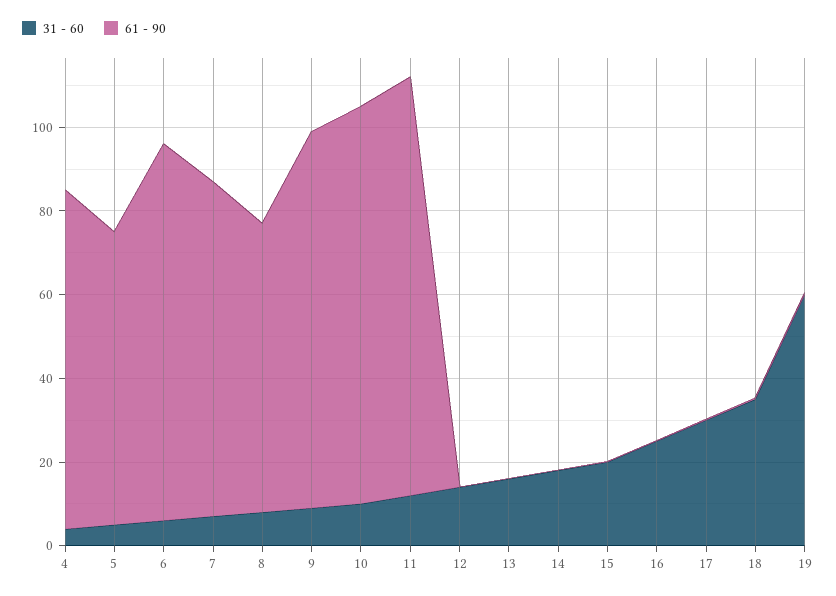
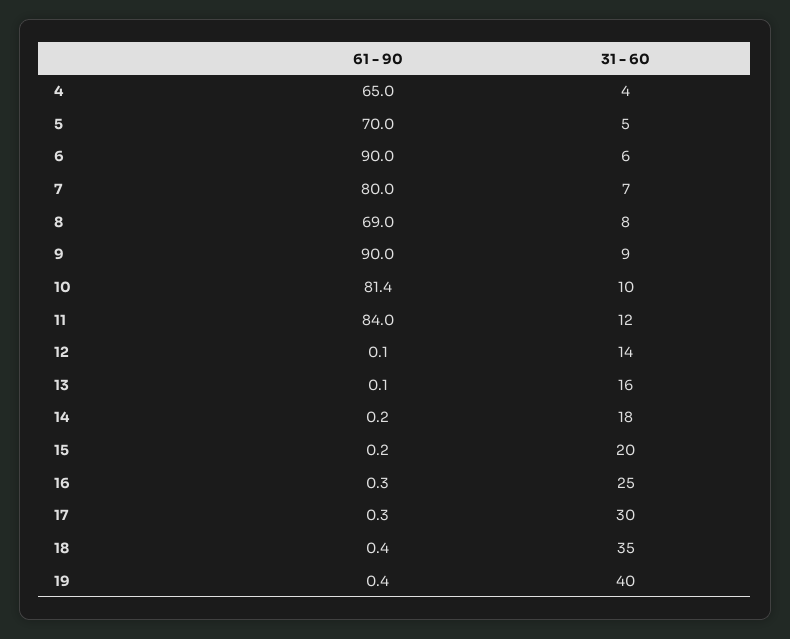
  {
    "31 - 60": {
      "4": 4,
      "5": 5,
      "6": 6,
      "7": 7,
      "8": 8,
      "9": 9,
      "10": 10,
      "11": 12,
      "12": 14,
      "13": 16,
      "14": 18,
      "15": 20,
      "16": 25,
      "17": 30,
      "18": 35,
-     "19": 60
+     "19": 40
    },
    "61 - 90": {
-     "4": 80,
+     "4": 65,
      "5": 70,
      "6": 90,
      "7": 80,
      "8": 69,
      "9": 90,
-     "10": 95,
+     "10": 81.4,
-     "11": 100,
+     "11": 84,
      "12": 0.1,
      "13": 0.1,
      "14": 0.2,
      "15": 0.2,
      "16": 0.3,
      "17": 0.3,
      "18": 0.4,
      "19": 0.4
    }
  }

